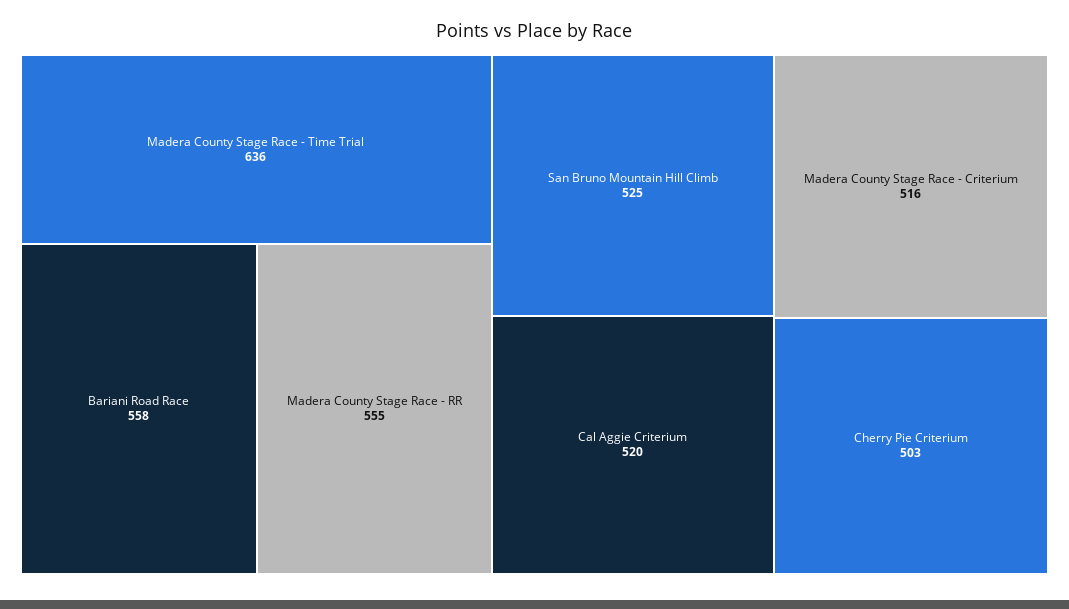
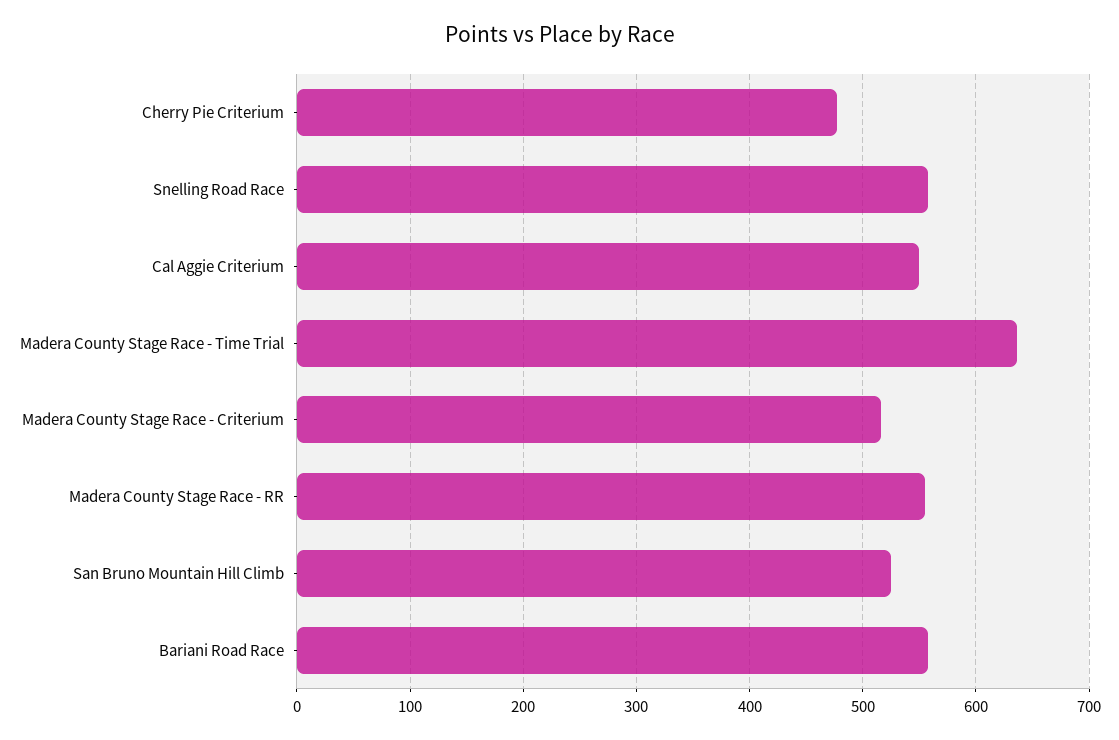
  {
    "Madera County Stage Race - Time Trial": 636,
    "Bariani Road Race": 558,
    "Madera County Stage Race - RR": 555,
    "San Bruno Mountain Hill Climb": 525,
-   "Cal Aggie Criterium": 520,
+   "Cal Aggie Criterium": 550,
    "Madera County Stage Race - Criterium": 516,
-   "Cherry Pie Criterium": 503
+   "Cherry Pie Criterium": 480,
+   "Snelling Road Race": 560
  }

